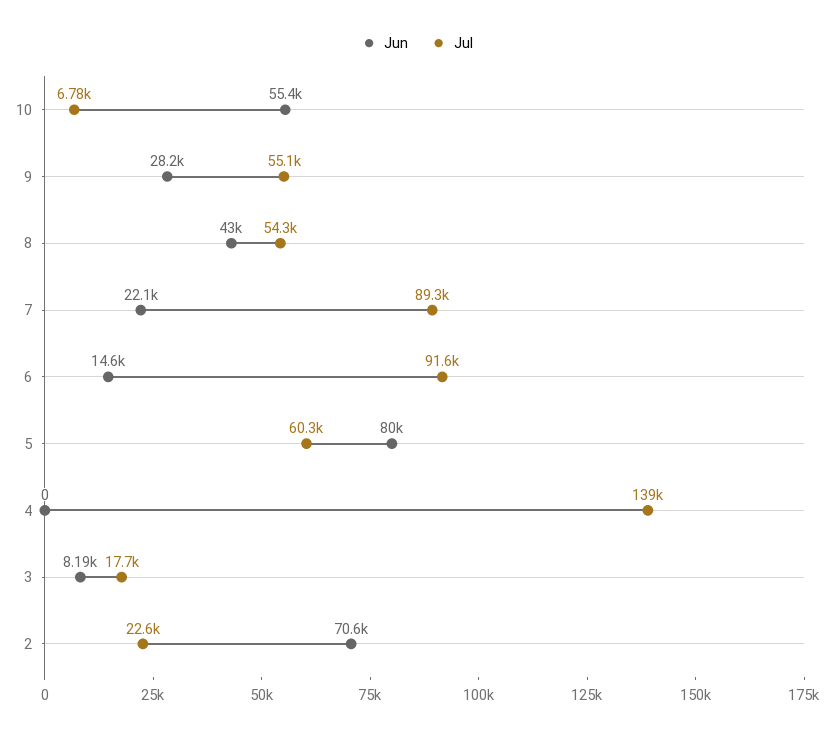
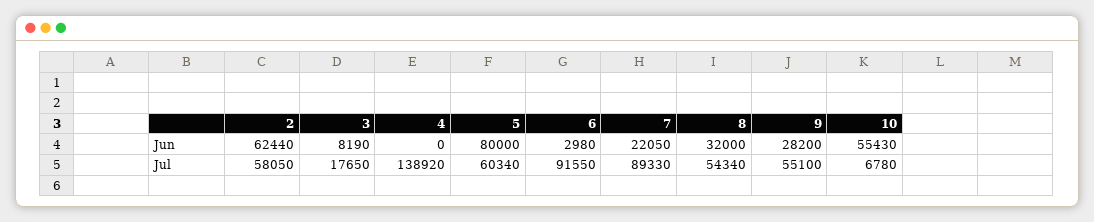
  {
    "Jun": {
      "10": 55430,
      "9": 28200,
-     "8": 43000,
+     "8": 32000,
      "7": 22050,
-     "6": 14600,
+     "6": 2980,
      "5": 80000,
      "4": 0,
      "3": 8190,
-     "2": 70600
+     "2": 62440
    },
    "Jul": {
      "10": 6780,
      "9": 55100,
      "8": 54340,
      "7": 89330,
      "6": 91550,
      "5": 60340,
      "4": 138920,
      "3": 17650,
-     "2": 22600
+     "2": 58050
    }
  }

